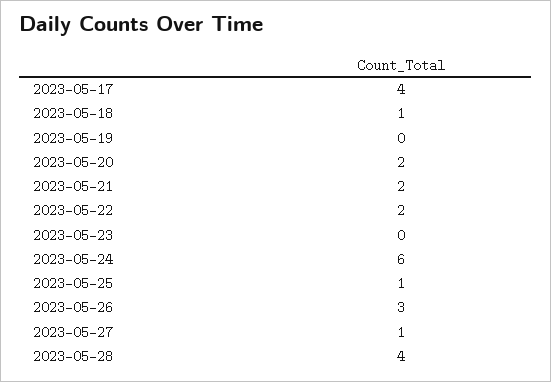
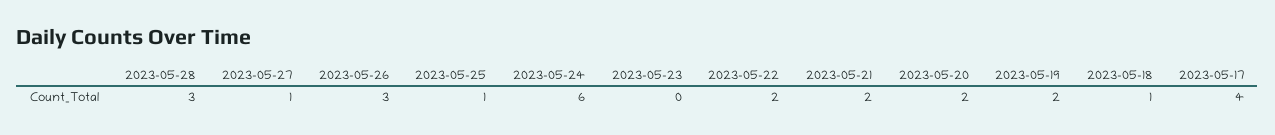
  {
    "2023-05-17": 4,
    "2023-05-18": 1,
-   "2023-05-19": 0,
+   "2023-05-19": 2,
    "2023-05-20": 2,
    "2023-05-21": 2,
    "2023-05-22": 2,
    "2023-05-23": 0,
    "2023-05-24": 6,
    "2023-05-25": 1,
    "2023-05-26": 3,
    "2023-05-27": 1,
-   "2023-05-28": 4
+   "2023-05-28": 3
  }

